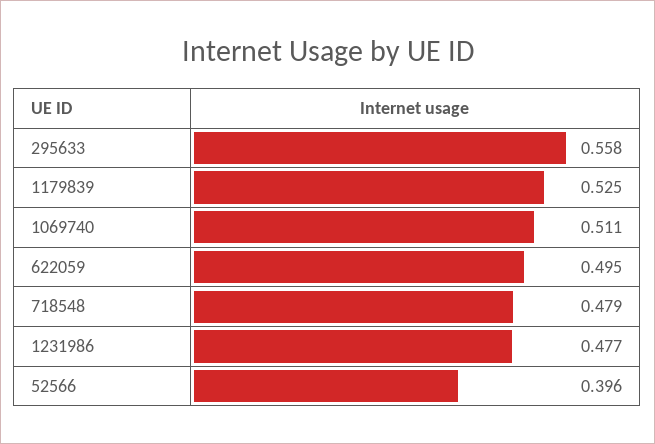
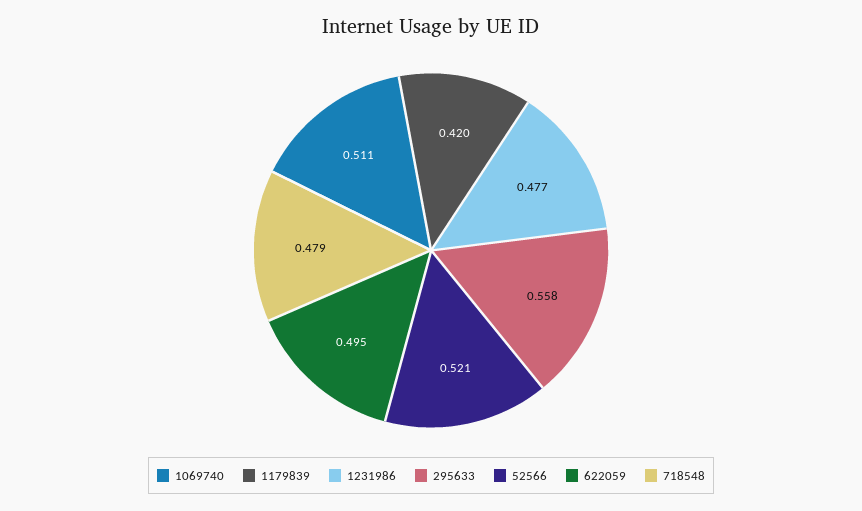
  {
    "295633": 0.558,
-   "1179839": 0.525,
+   "1179839": 0.42,
    "1069740": 0.511,
    "622059": 0.495,
    "718548": 0.479,
    "1231986": 0.477,
-   "52566": 0.396
+   "52566": 0.521
  }

